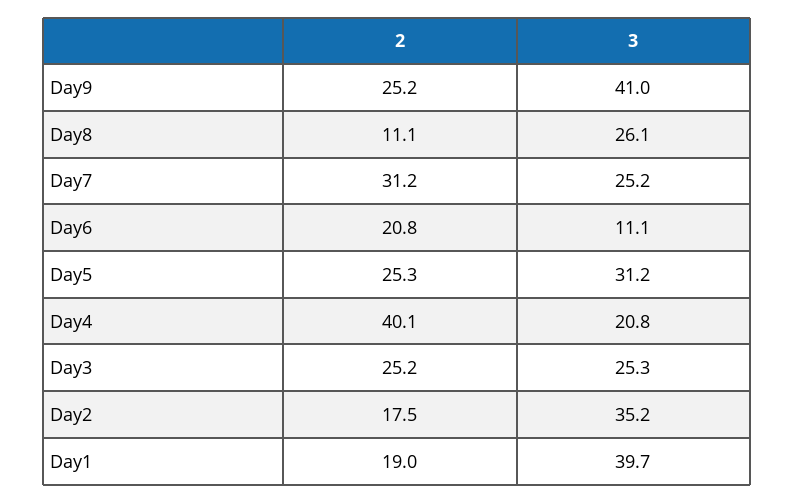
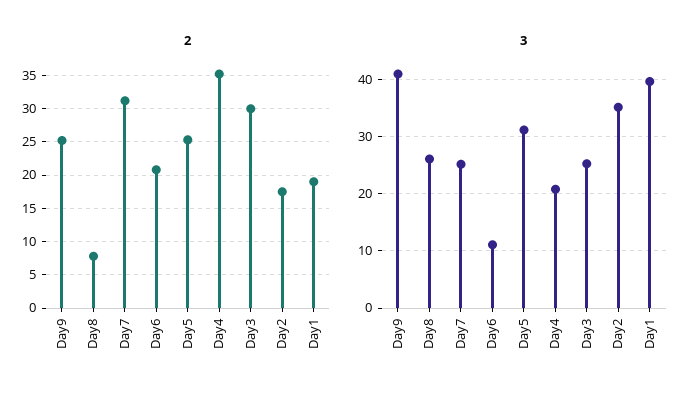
  {
    "2": {
      "Day9": 25.2,
-     "Day8": 11.1,
+     "Day8": 8,
      "Day7": 31.2,
      "Day6": 20.8,
      "Day5": 25.3,
-     "Day4": 40.1,
+     "Day4": 35,
-     "Day3": 25.2,
+     "Day3": 30,
      "Day2": 17.5,
      "Day1": 19
    },
    "3": {
      "Day9": 41,
      "Day8": 26.1,
      "Day7": 25.2,
      "Day6": 11.1,
      "Day5": 31.2,
      "Day4": 20.8,
      "Day3": 25.3,
      "Day2": 35.2,
      "Day1": 39.7
    }
  }

